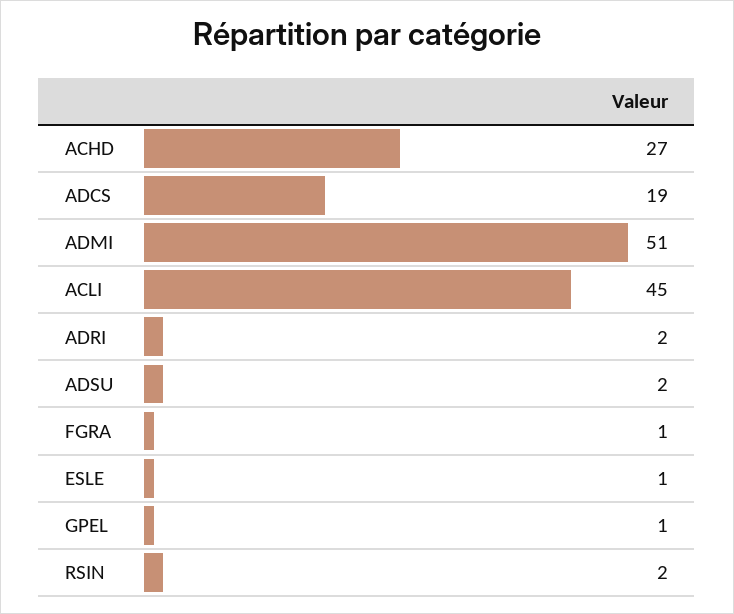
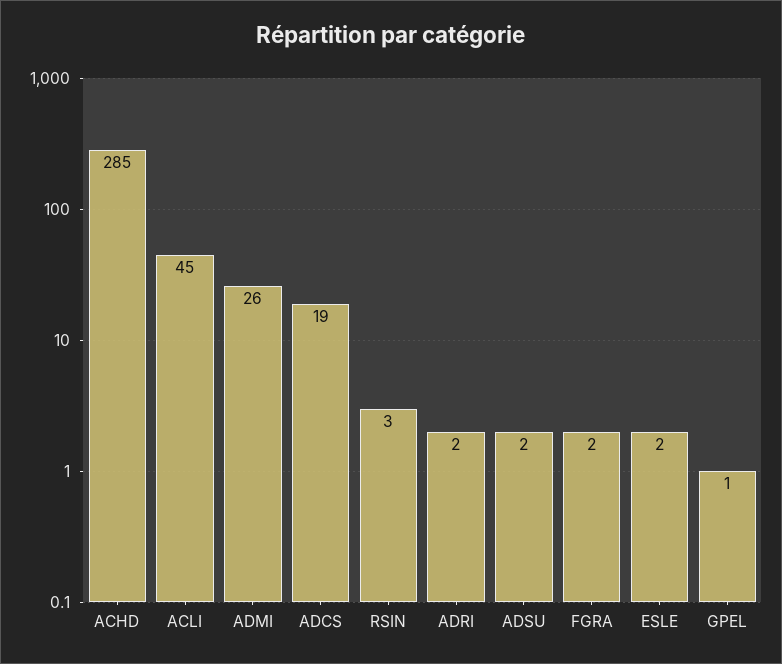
  {
-   "ACHD": 27,
+   "ACHD": 285,
    "ADCS": 19,
-   "ADMI": 51,
+   "ADMI": 26,
    "ACLI": 45,
    "ADRI": 2,
    "ADSU": 2,
-   "FGRA": 1,
+   "FGRA": 2,
-   "ESLE": 1,
+   "ESLE": 2,
    "GPEL": 1,
-   "RSIN": 2
+   "RSIN": 3
  }

